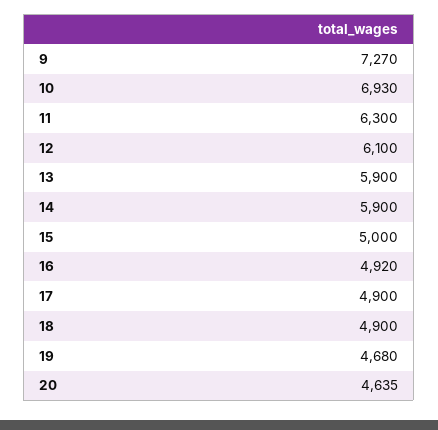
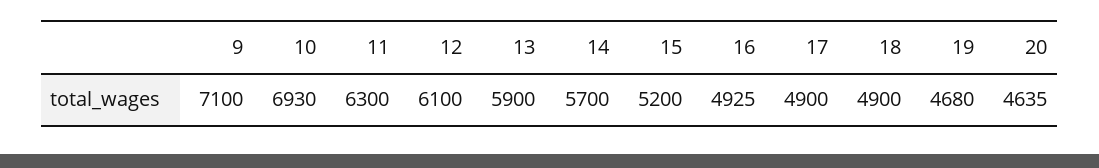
  {
-   "9": 7270,
+   "9": 7100,
    "10": 6930,
    "11": 6300,
    "12": 6100,
    "13": 5900,
-   "14": 5900,
+   "14": 5700,
-   "15": 5000,
+   "15": 5200,
-   "16": 4920,
+   "16": 4925,
    "17": 4900,
    "18": 4900,
    "19": 4680,
    "20": 4635
  }

